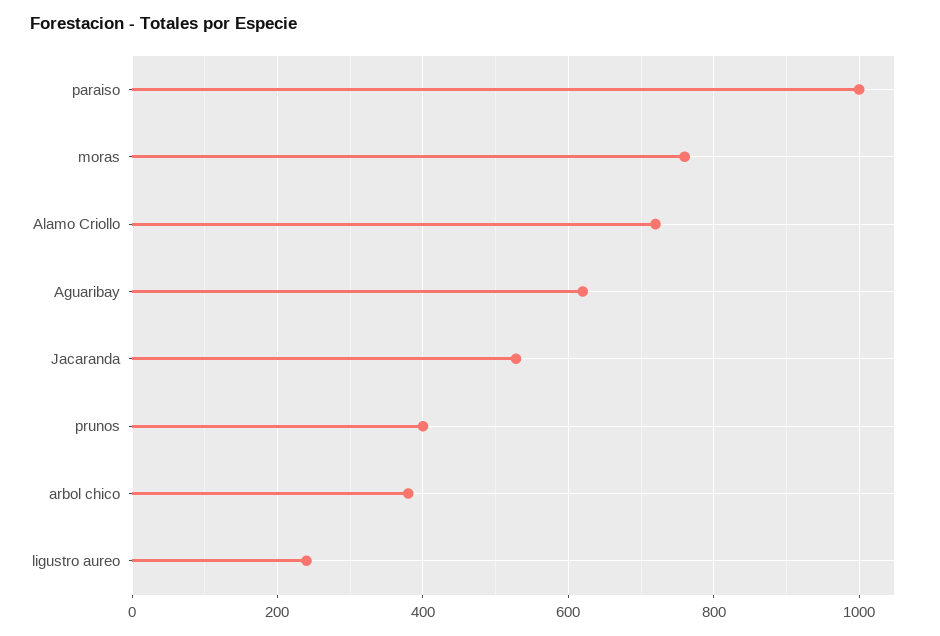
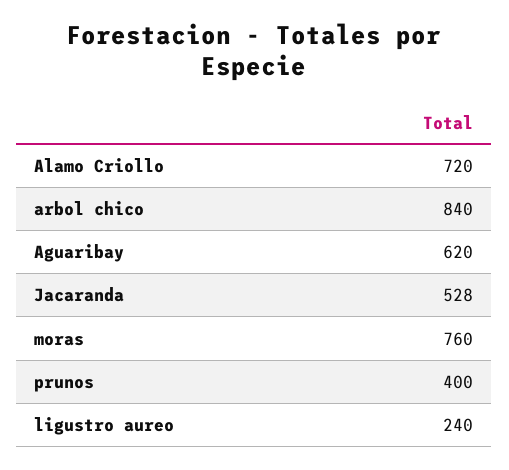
  {
-   "paraiso": 1000,
    "moras": 760,
    "Alamo Criollo": 720,
    "Aguaribay": 620,
    "Jacaranda": 528,
    "prunos": 400,
-   "arbol chico": 380,
+   "arbol chico": 840,
    "ligustro aureo": 240
  }

